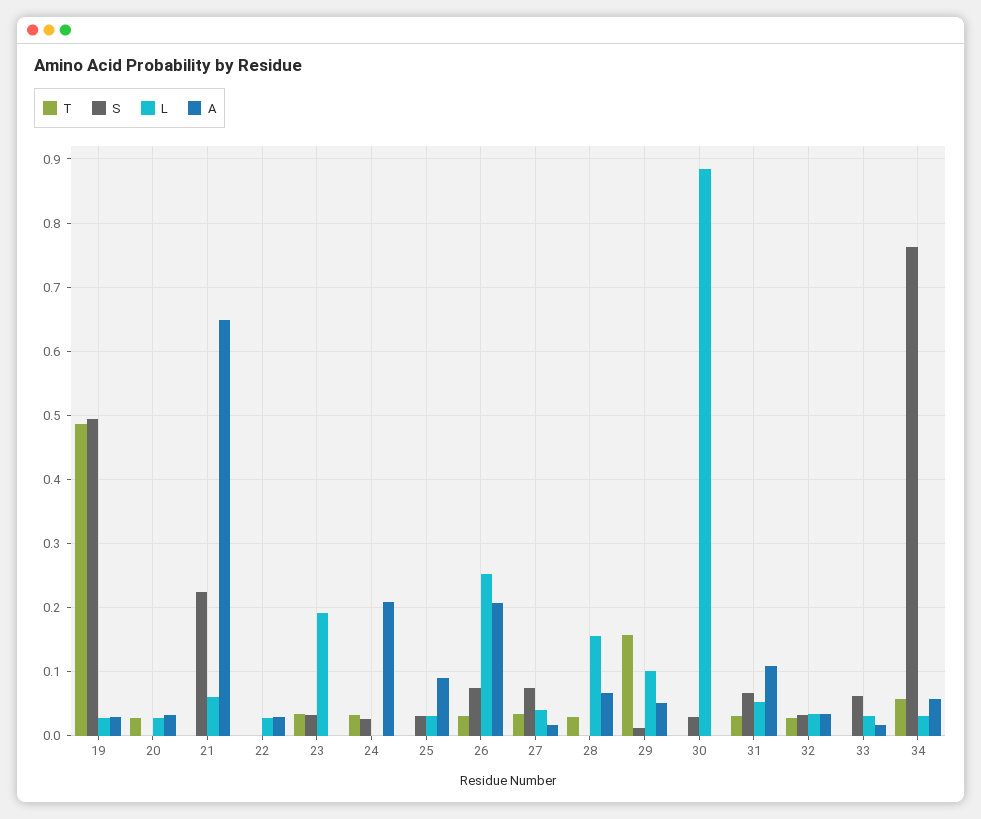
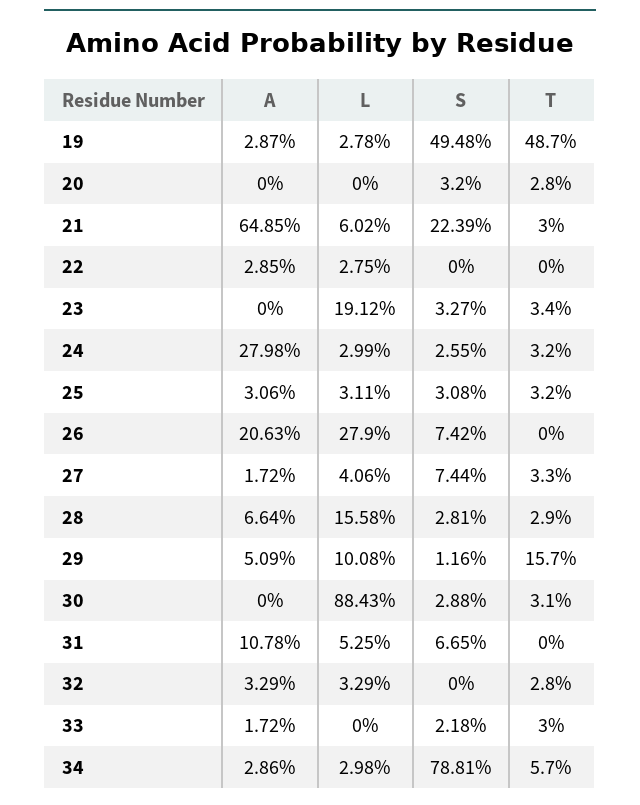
  {
    "T": {
      "19": 0.487,
      "20": 0.028,
-     "21": 0,
+     "21": 0.03,
      "22": 0,
      "23": 0.034,
      "24": 0.032,
-     "25": 0,
+     "25": 0.032,
-     "26": 0.03,
+     "26": 0,
      "27": 0.033,
      "28": 0.029,
      "29": 0.157,
-     "30": 0,
+     "30": 0.031,
-     "31": 0.03,
+     "31": 0,
      "32": 0.028,
-     "33": 0,
+     "33": 0.03,
      "34": 0.057
    },
    "S": {
      "19": 0.4948,
-     "20": 0,
+     "20": 0.032,
      "21": 0.2239,
      "22": 0,
      "23": 0.0327,
      "24": 0.0255,
      "25": 0.0308,
      "26": 0.0742,
      "27": 0.0744,
-     "28": 0,
+     "28": 0.0281,
      "29": 0.0116,
      "30": 0.0288,
      "31": 0.0665,
-     "32": 0.03,
+     "32": 0,
-     "33": 0.06,
+     "33": 0.0218,
-     "34": 0.76
+     "34": 0.7881
    },
    "L": {
      "19": 0.0278,
-     "20": 0.03,
+     "20": 0,
      "21": 0.0602,
      "22": 0.0275,
      "23": 0.1912,
-     "24": 0,
+     "24": 0.0299,
      "25": 0.0311,
-     "26": 0.25,
+     "26": 0.279,
      "27": 0.0406,
      "28": 0.1558,
      "29": 0.1008,
      "30": 0.8843,
      "31": 0.0525,
      "32": 0.0329,
-     "33": 0.03,
+     "33": 0,
      "34": 0.0298
    },
    "A": {
      "19": 0.0287,
-     "20": 0.03,
+     "20": 0,
      "21": 0.6485,
      "22": 0.0285,
      "23": 0,
-     "24": 0.21,
+     "24": 0.2798,
-     "25": 0.09,
+     "25": 0.0306,
      "26": 0.2063,
      "27": 0.0172,
      "28": 0.0664,
      "29": 0.0509,
      "30": 0,
      "31": 0.1078,
      "32": 0.0329,
      "33": 0.0172,
-     "34": 0.06
+     "34": 0.0286
    }
  }

